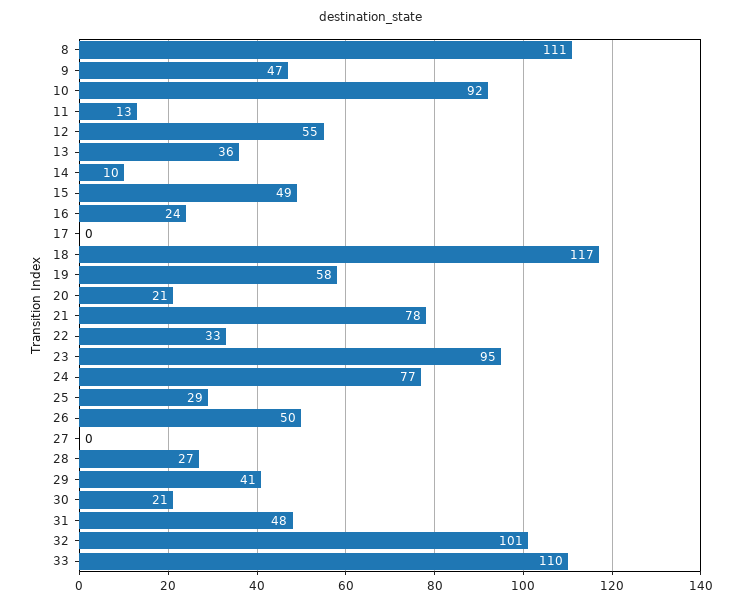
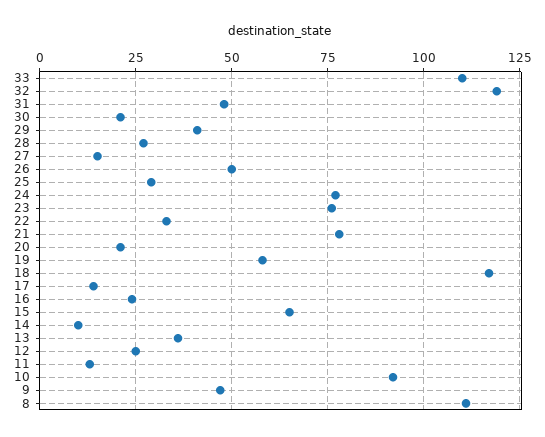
  {
    "8": 111,
    "9": 47,
    "10": 92,
    "11": 13,
-   "12": 55,
+   "12": 25,
    "13": 36,
    "14": 10,
-   "15": 49,
+   "15": 65,
    "16": 24,
-   "17": 0,
+   "17": 15,
    "18": 117,
    "19": 58,
    "20": 21,
    "21": 78,
    "22": 33,
-   "23": 95,
+   "23": 75,
    "24": 77,
    "25": 29,
    "26": 50,
-   "27": 0,
+   "27": 15,
    "28": 27,
    "29": 41,
    "30": 21,
    "31": 48,
-   "32": 101,
+   "32": 120,
    "33": 110
  }

